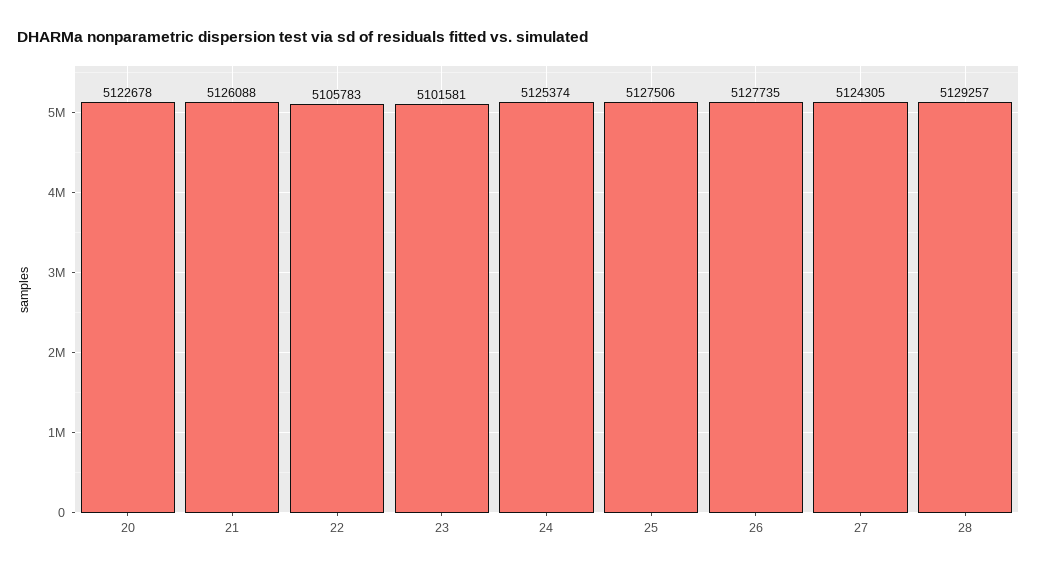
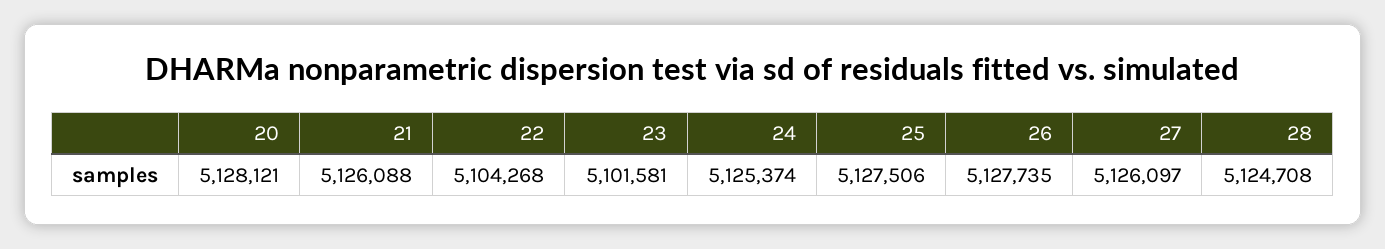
  {
-   "20": 5122678,
+   "20": 5128121,
    "21": 5126088,
-   "22": 5105783,
+   "22": 5104268,
    "23": 5101581,
    "24": 5125374,
    "25": 5127506,
    "26": 5127735,
-   "27": 5124305,
+   "27": 5126097,
-   "28": 5129257
+   "28": 5124708
  }

